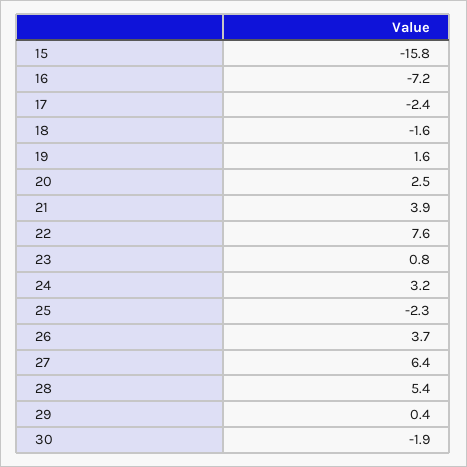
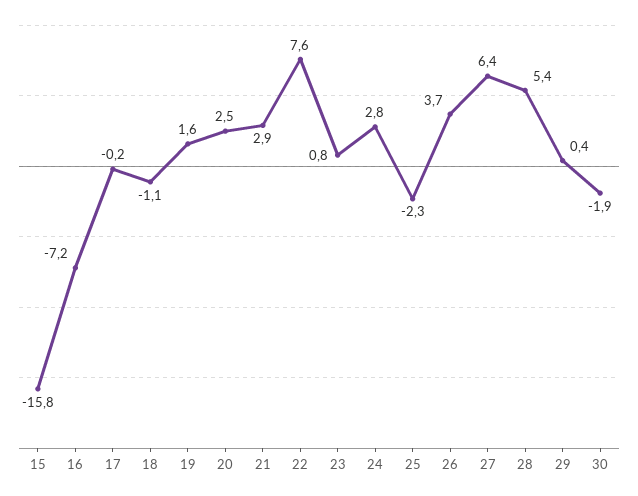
  {
    "15": -15.8,
    "16": -7.2,
-   "17": -2.4,
+   "17": -0.2,
-   "18": -1.6,
+   "18": -1.1,
    "19": 1.6,
    "20": 2.5,
-   "21": 3.9,
+   "21": 2.9,
    "22": 7.6,
    "23": 0.8,
-   "24": 3.2,
+   "24": 2.8,
    "25": -2.3,
    "26": 3.7,
    "27": 6.4,
    "28": 5.4,
    "29": 0.4,
    "30": -1.9
  }

